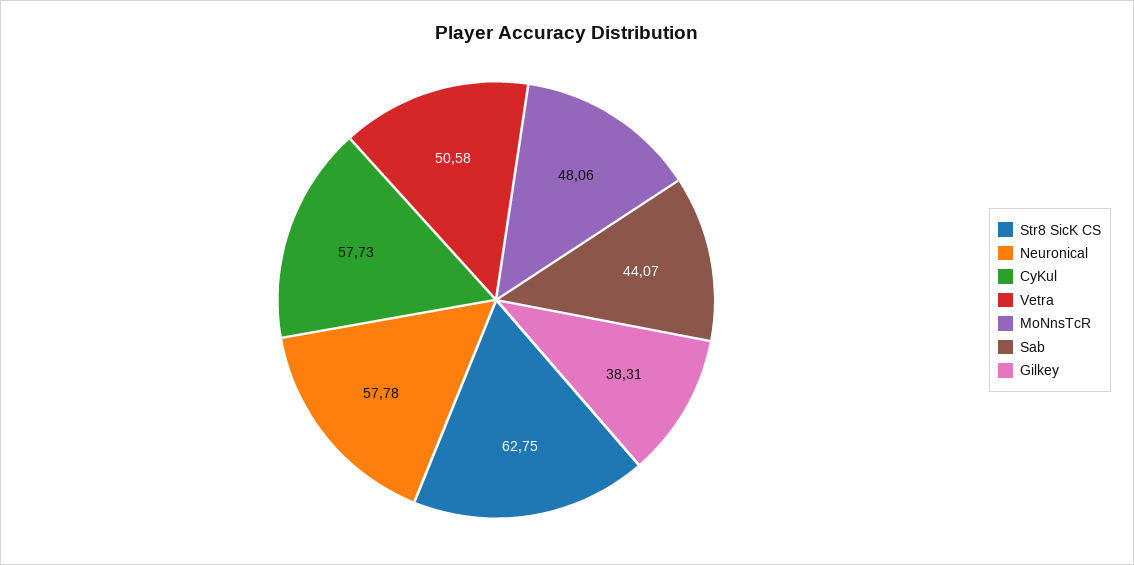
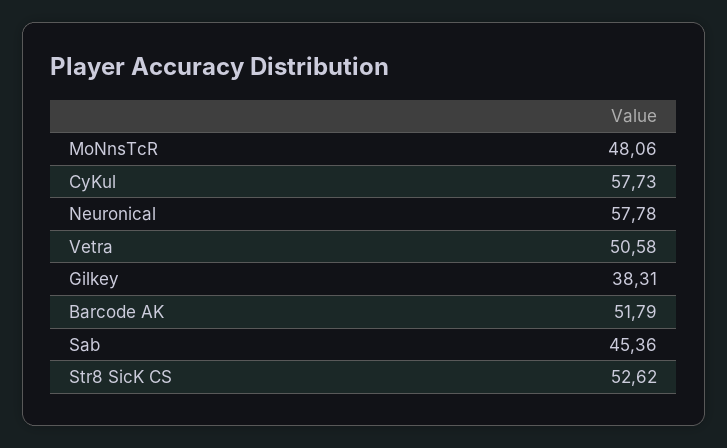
  {
-   "Str8 SicK CS": 62.75,
+   "Str8 SicK CS": 52.62,
    "Neuronical": 57.78,
    "CyKul": 57.73,
    "Vetra": 50.58,
    "MoNnsTcR": 48.06,
-   "Sab": 44.07,
+   "Sab": 45.36,
-   "Gilkey": 38.31
+   "Gilkey": 38.31,
+   "Barcode AK": 51.79
  }

